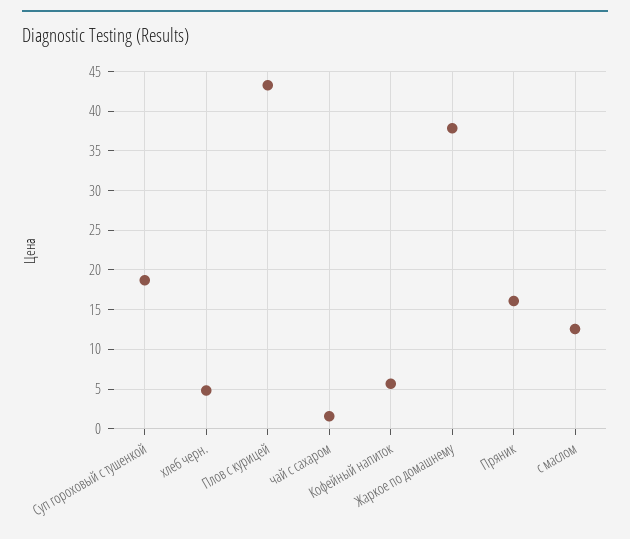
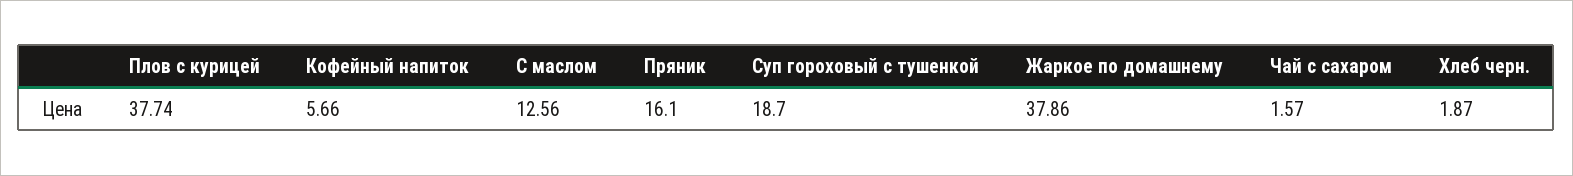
  {
    "Суп гороховый с тушенкой": 18.7,
-   "хлеб черн.": 5,
+   "хлеб черн.": 1.87,
-   "Плов с курицей": 43,
+   "Плов с курицей": 37.74,
    "чай с сахаром": 1.57,
    "Кофейный напиток": 5.66,
    "Жаркое по домашнему": 37.86,
    "Пряник": 16.1,
    "с маслом": 12.56
  }

